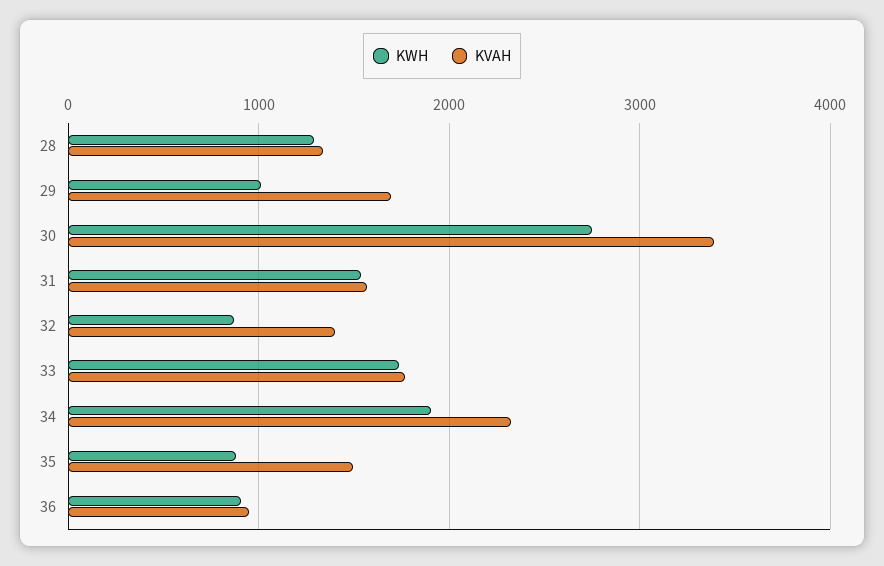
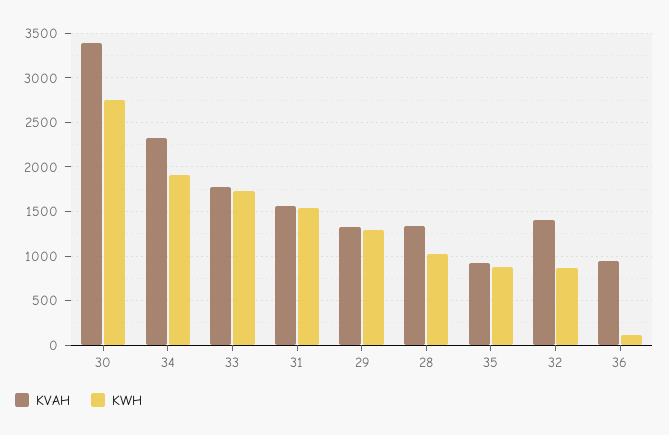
  {
    "KWH": {
-     "28": 1300,
+     "28": 1000,
-     "29": 1000,
+     "29": 1300,
      "30": 2700,
      "31": 1500,
      "32": 900,
      "33": 1700,
      "34": 1900,
      "35": 900,
-     "36": 900
+     "36": 100
    },
    "KVAH": {
      "28": 1300,
-     "29": 1700,
+     "29": 1300,
      "30": 3400,
      "31": 1600,
      "32": 1400,
      "33": 1800,
      "34": 2300,
-     "35": 1500,
+     "35": 900,
      "36": 900
    }
  }

